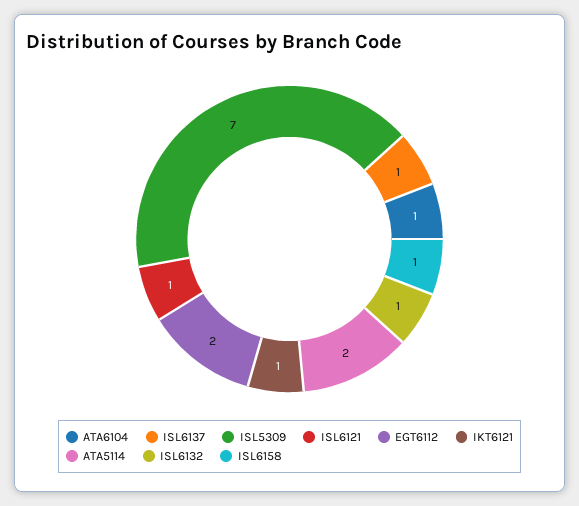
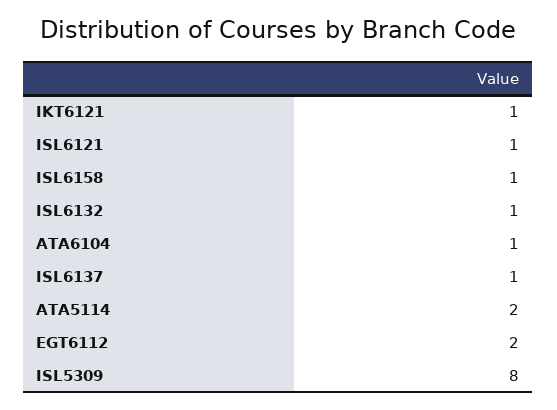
  {
    "ATA6104": 1,
    "ISL6137": 1,
-   "ISL5309": 7,
+   "ISL5309": 8,
    "ISL6121": 1,
    "EGT6112": 2,
    "IKT6121": 1,
    "ATA5114": 2,
    "ISL6132": 1,
    "ISL6158": 1
  }

